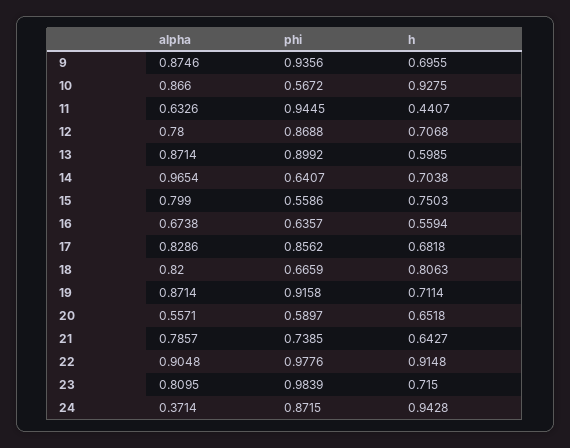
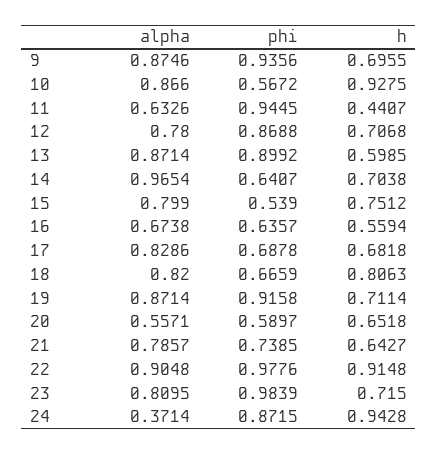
  {
    "alpha": {
      "9": 0.8746,
      "10": 0.866,
      "11": 0.6326,
      "12": 0.78,
      "13": 0.8714,
      "14": 0.9654,
      "15": 0.799,
      "16": 0.6738,
      "17": 0.8286,
      "18": 0.82,
      "19": 0.8714,
      "20": 0.5571,
      "21": 0.7857,
      "22": 0.9048,
      "23": 0.8095,
      "24": 0.3714
    },
    "phi": {
      "9": 0.9356,
      "10": 0.5672,
      "11": 0.9445,
      "12": 0.8688,
      "13": 0.8992,
      "14": 0.6407,
-     "15": 0.5586,
+     "15": 0.539,
      "16": 0.6357,
-     "17": 0.8562,
+     "17": 0.6878,
      "18": 0.6659,
      "19": 0.9158,
      "20": 0.5897,
      "21": 0.7385,
      "22": 0.9776,
      "23": 0.9839,
      "24": 0.8715
    },
    "h": {
      "9": 0.6955,
      "10": 0.9275,
      "11": 0.4407,
      "12": 0.7068,
      "13": 0.5985,
      "14": 0.7038,
-     "15": 0.7503,
+     "15": 0.7512,
      "16": 0.5594,
      "17": 0.6818,
      "18": 0.8063,
      "19": 0.7114,
      "20": 0.6518,
      "21": 0.6427,
      "22": 0.9148,
      "23": 0.715,
      "24": 0.9428
    }
  }

